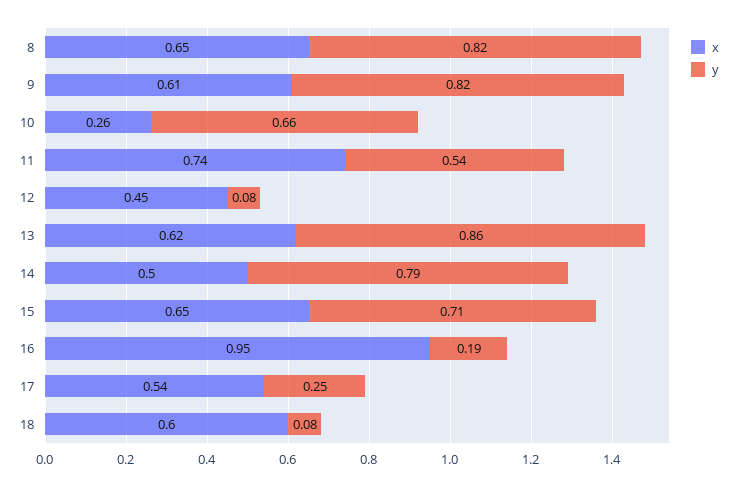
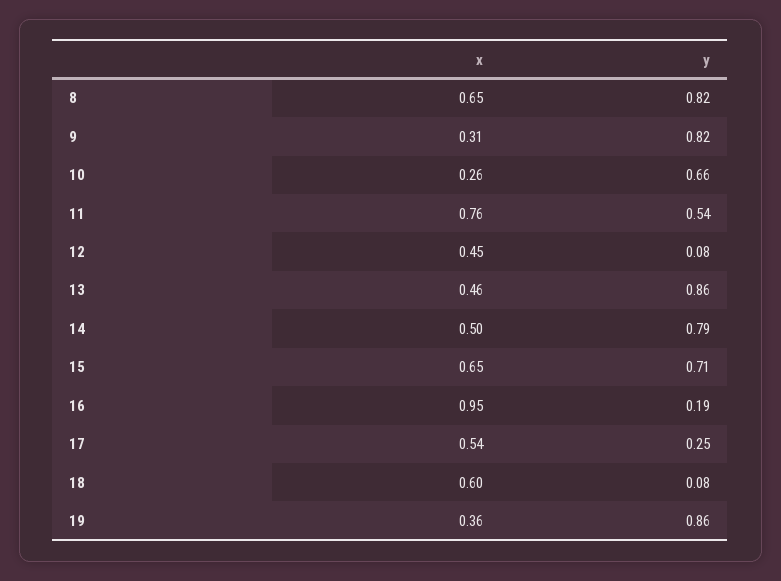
  {
    "x": {
      "8": 0.65,
-     "9": 0.61,
+     "9": 0.31,
      "10": 0.26,
-     "11": 0.74,
+     "11": 0.76,
      "12": 0.45,
-     "13": 0.62,
+     "13": 0.46,
      "14": 0.5,
      "15": 0.65,
      "16": 0.95,
      "17": 0.54,
-     "18": 0.6
+     "18": 0.6,
+     "19": 0.36
    },
    "y": {
      "8": 0.82,
      "9": 0.82,
      "10": 0.66,
      "11": 0.54,
      "12": 0.08,
      "13": 0.86,
      "14": 0.79,
      "15": 0.71,
      "16": 0.19,
      "17": 0.25,
-     "18": 0.08
+     "18": 0.08,
+     "19": 0.86
    }
  }

